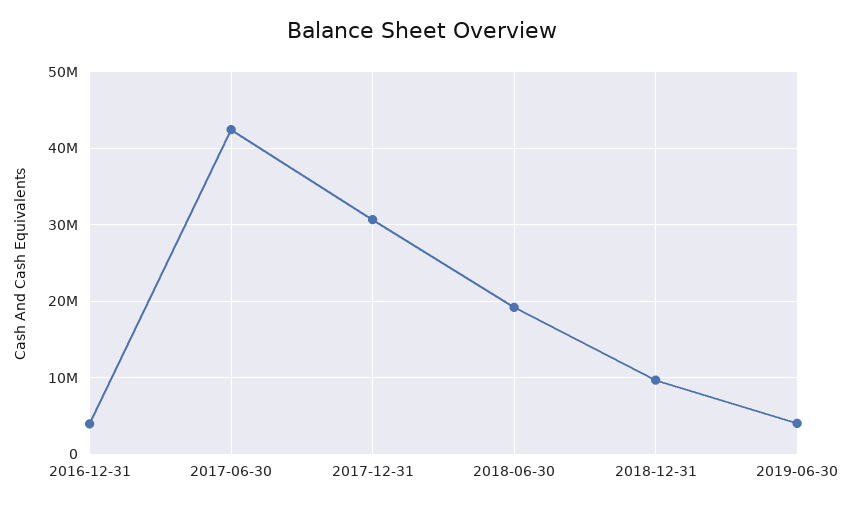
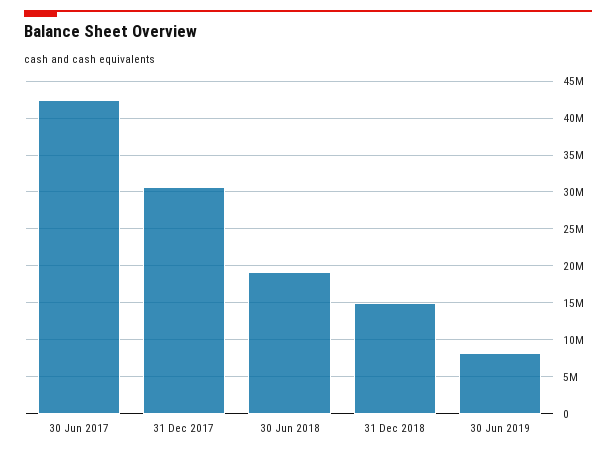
  {
-   "2016-12-31": 4000000,
    "2017-06-30": 42000000,
    "2017-12-31": 31000000,
    "2018-06-30": 19000000,
-   "2018-12-31": 10000000,
+   "2018-12-31": 15000000,
-   "2019-06-30": 4000000
+   "2019-06-30": 8000000
  }

